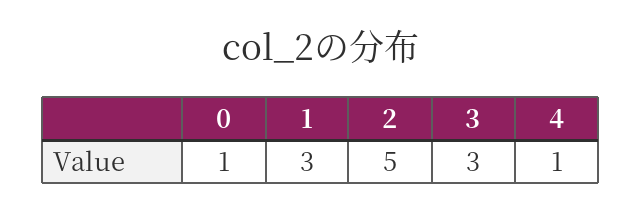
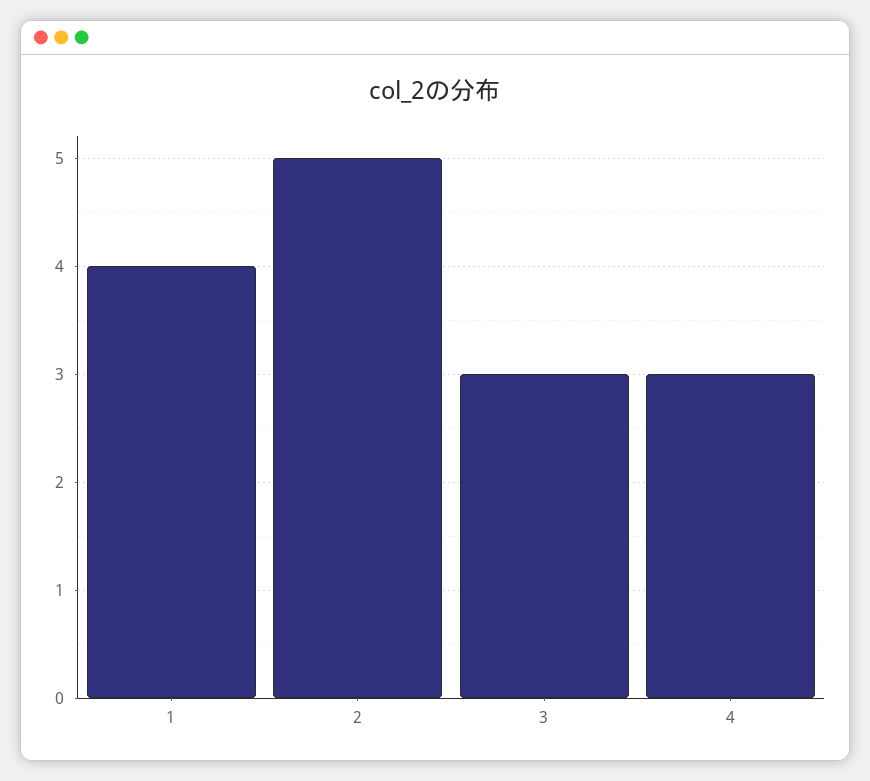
  {
-   "0": 1,
-   "1": 3,
+   "1": 4,
    "2": 5,
    "3": 3,
-   "4": 1
+   "4": 3
  }

